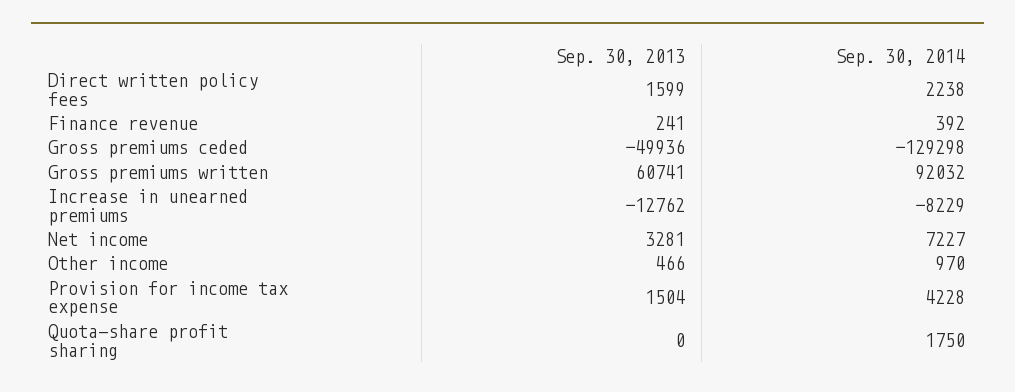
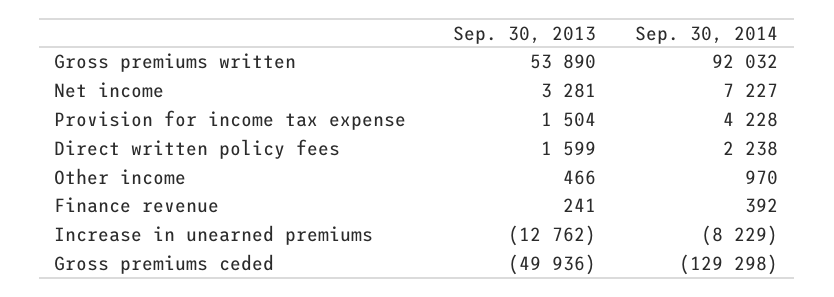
  {
    "Sep. 30, 2013": {
      "Direct written policy fees": 1599,
      "Finance revenue": 241,
      "Gross premiums ceded": -49936,
-     "Gross premiums written": 60741,
+     "Gross premiums written": 53890,
      "Increase in unearned premiums": -12762,
      "Net income": 3281,
      "Other income": 466,
-     "Provision for income tax expense": 1504,
+     "Provision for income tax expense": 1504
-     "Quota-share profit sharing": 0
    },
    "Sep. 30, 2014": {
      "Direct written policy fees": 2238,
      "Finance revenue": 392,
      "Gross premiums ceded": -129298,
      "Gross premiums written": 92032,
      "Increase in unearned premiums": -8229,
      "Net income": 7227,
      "Other income": 970,
-     "Provision for income tax expense": 4228,
+     "Provision for income tax expense": 4228
-     "Quota-share profit sharing": 1750
    }
  }

